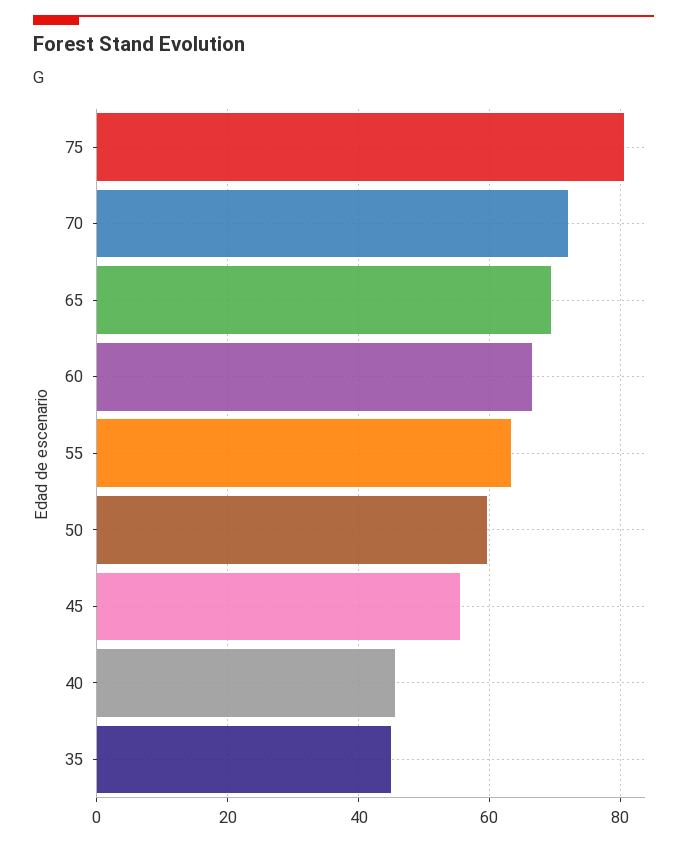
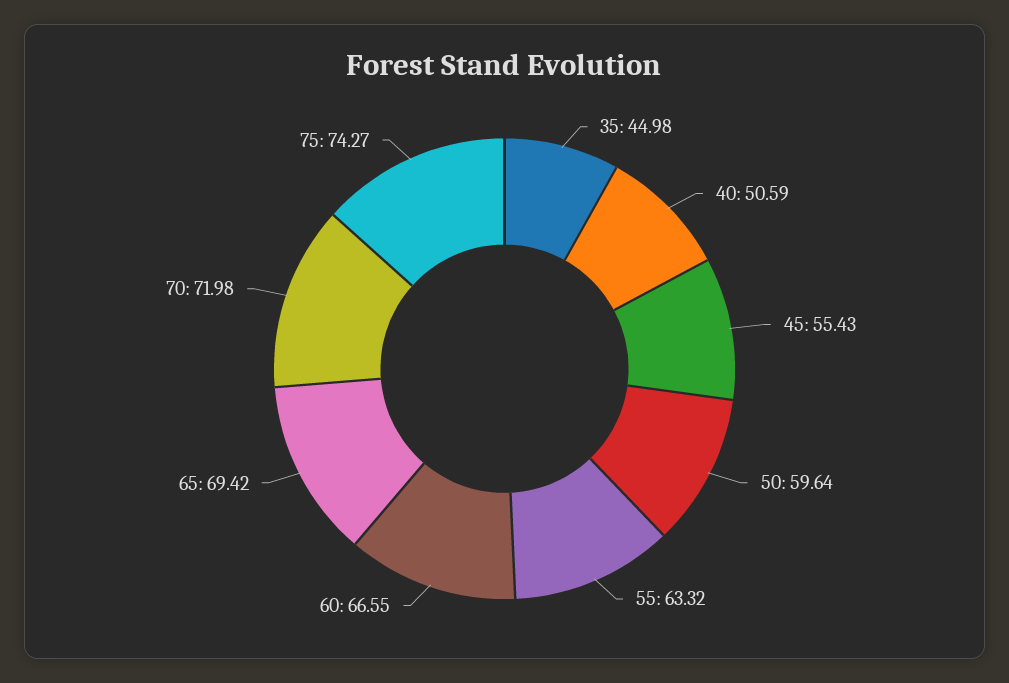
  {
-   "75": 80,
+   "75": 74.27,
    "70": 71.98,
    "65": 69.42,
    "60": 66.55,
    "55": 63.32,
    "50": 59.64,
    "45": 55.43,
-   "40": 46,
+   "40": 50.59,
    "35": 44.98
  }

